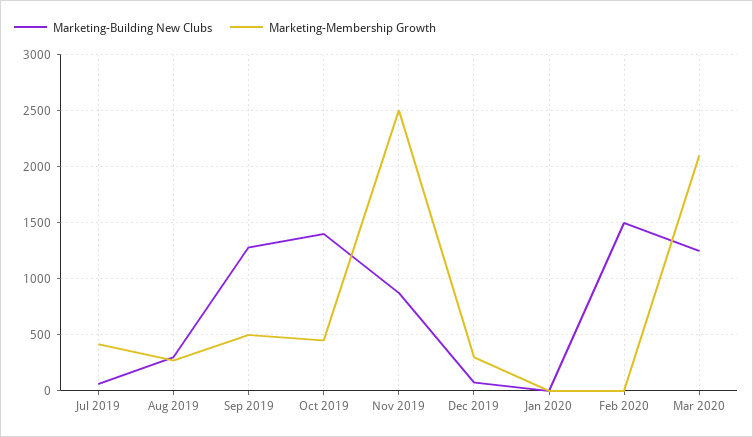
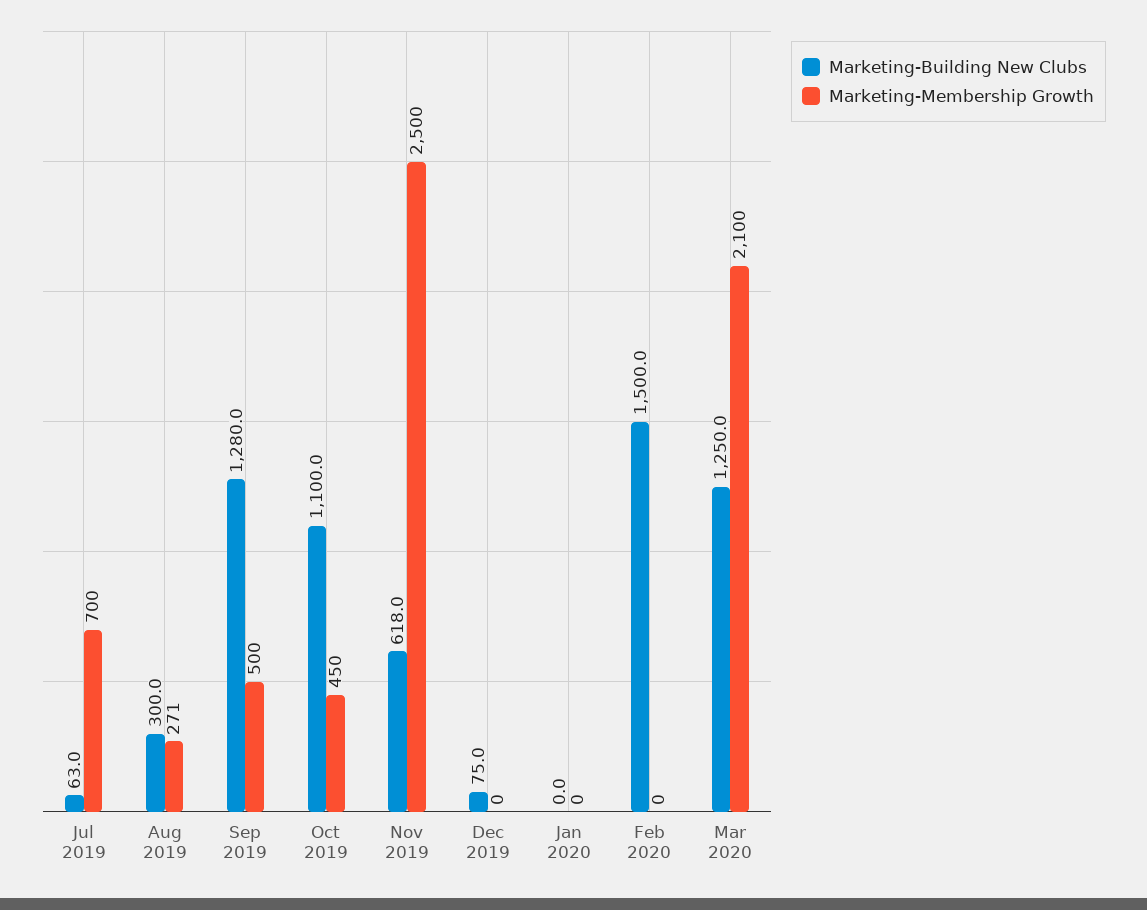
  {
    "Marketing-Building New Clubs": {
      "Jul 2019": 63,
      "Aug 2019": 300,
      "Sep 2019": 1280,
-     "Oct 2019": 1400,
+     "Oct 2019": 1100,
-     "Nov 2019": 900,
+     "Nov 2019": 618,
      "Dec 2019": 75,
      "Jan 2020": 0,
      "Feb 2020": 1500,
      "Mar 2020": 1250
    },
    "Marketing-Membership Growth": {
-     "Jul 2019": 400,
+     "Jul 2019": 700,
      "Aug 2019": 271,
      "Sep 2019": 500,
      "Oct 2019": 450,
      "Nov 2019": 2500,
-     "Dec 2019": 300,
+     "Dec 2019": 0,
      "Jan 2020": 0,
      "Feb 2020": 0,
      "Mar 2020": 2100
    }
  }

